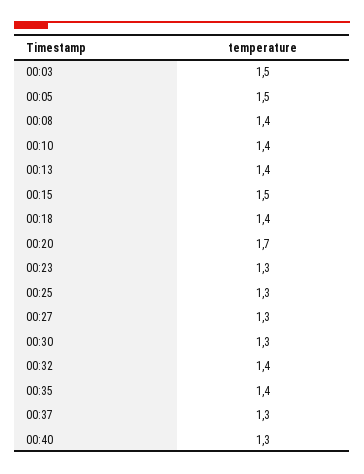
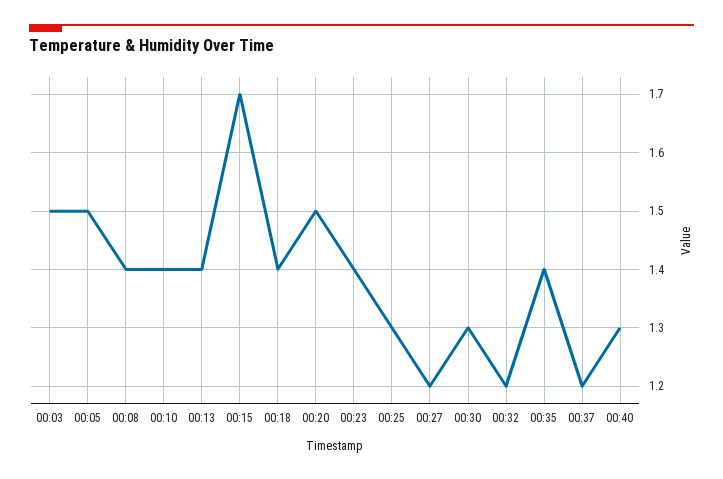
  {
    "00:03": 1.5,
    "00:05": 1.5,
    "00:08": 1.4,
    "00:10": 1.4,
    "00:13": 1.4,
-   "00:15": 1.5,
+   "00:15": 1.7,
    "00:18": 1.4,
-   "00:20": 1.7,
+   "00:20": 1.5,
-   "00:23": 1.3,
+   "00:23": 1.4,
    "00:25": 1.3,
-   "00:27": 1.3,
+   "00:27": 1.2,
    "00:30": 1.3,
-   "00:32": 1.4,
+   "00:32": 1.2,
    "00:35": 1.4,
-   "00:37": 1.3,
+   "00:37": 1.2,
    "00:40": 1.3
  }

